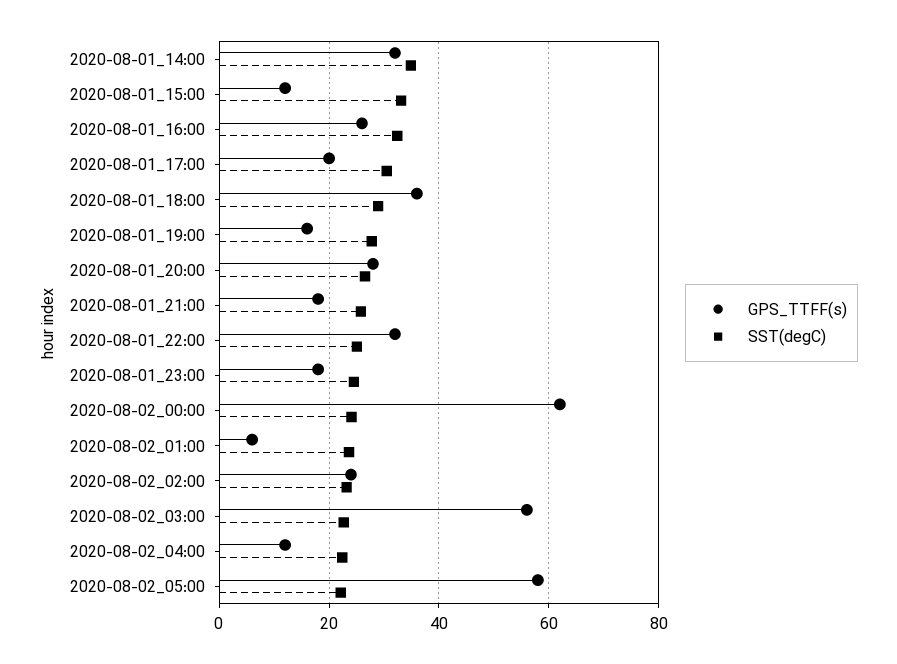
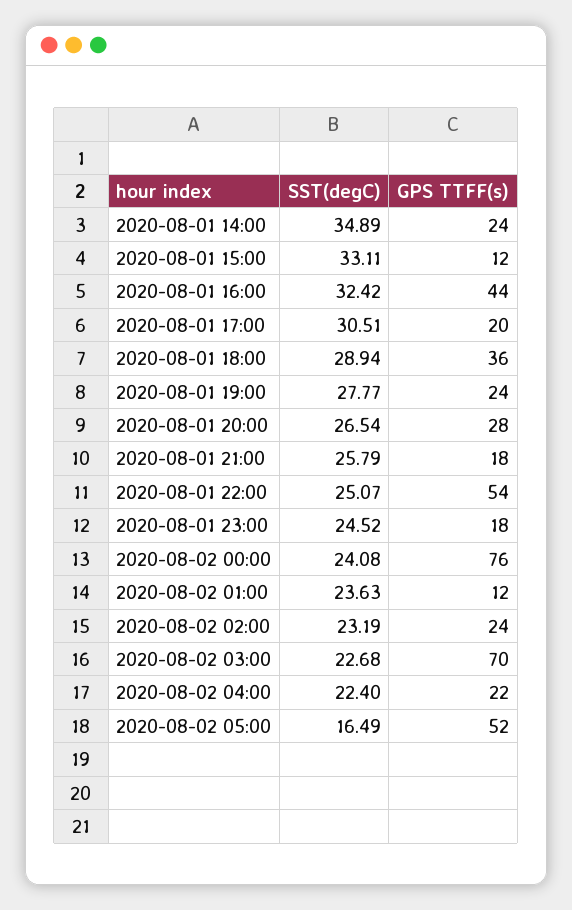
  {
    "GPS_TTFF(s)": {
-     "2020-08-01_14:00": 32,
+     "2020-08-01_14:00": 24,
      "2020-08-01_15:00": 12,
-     "2020-08-01_16:00": 26,
+     "2020-08-01_16:00": 44,
      "2020-08-01_17:00": 20,
      "2020-08-01_18:00": 36,
-     "2020-08-01_19:00": 16,
+     "2020-08-01_19:00": 24,
      "2020-08-01_20:00": 28,
      "2020-08-01_21:00": 18,
-     "2020-08-01_22:00": 32,
+     "2020-08-01_22:00": 54,
      "2020-08-01_23:00": 18,
-     "2020-08-02_00:00": 62,
+     "2020-08-02_00:00": 76,
-     "2020-08-02_01:00": 6,
+     "2020-08-02_01:00": 12,
      "2020-08-02_02:00": 24,
-     "2020-08-02_03:00": 56,
+     "2020-08-02_03:00": 70,
-     "2020-08-02_04:00": 12,
+     "2020-08-02_04:00": 22,
-     "2020-08-02_05:00": 58
+     "2020-08-02_05:00": 52
    },
    "SST(degC)": {
      "2020-08-01_14:00": 34.89,
      "2020-08-01_15:00": 33.11,
      "2020-08-01_16:00": 32.42,
      "2020-08-01_17:00": 30.51,
      "2020-08-01_18:00": 28.94,
      "2020-08-01_19:00": 27.77,
      "2020-08-01_20:00": 26.54,
      "2020-08-01_21:00": 25.79,
      "2020-08-01_22:00": 25.07,
      "2020-08-01_23:00": 24.52,
      "2020-08-02_00:00": 24.08,
      "2020-08-02_01:00": 23.63,
      "2020-08-02_02:00": 23.19,
      "2020-08-02_03:00": 22.68,
      "2020-08-02_04:00": 22.4,
-     "2020-08-02_05:00": 22
+     "2020-08-02_05:00": 16.49
    }
  }

